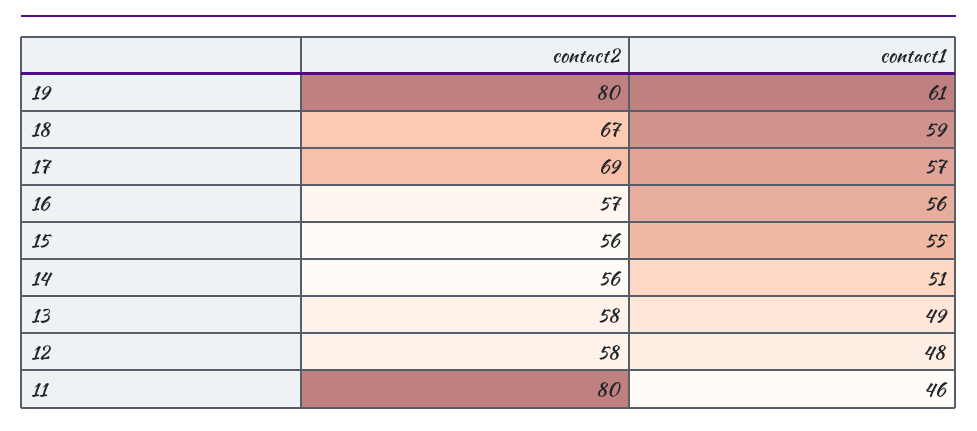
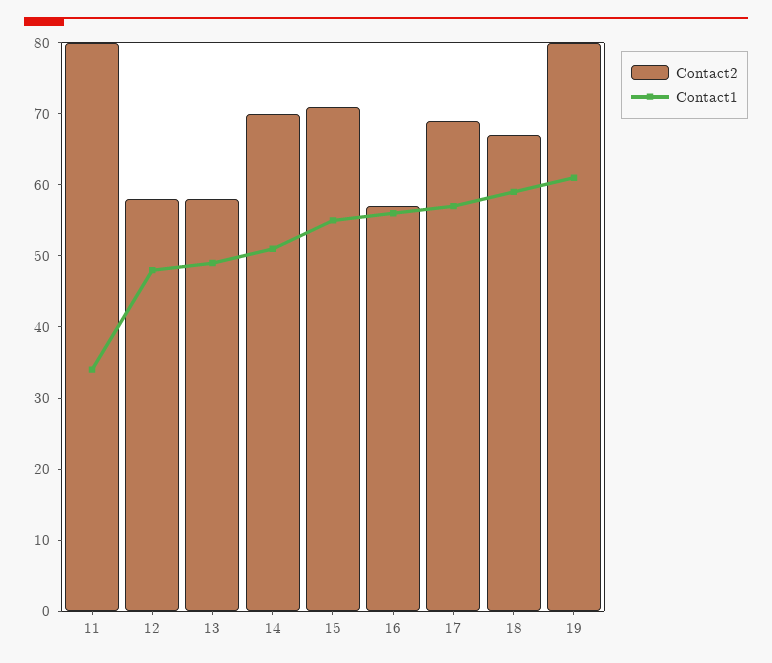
  {
    "contact2": {
      "19": 80,
      "18": 67,
      "17": 69,
      "16": 57,
-     "15": 56,
+     "15": 70,
-     "14": 56,
+     "14": 70,
      "13": 58,
      "12": 58,
      "11": 80
    },
    "contact1": {
      "19": 61,
      "18": 59,
      "17": 57,
      "16": 56,
      "15": 55,
      "14": 51,
      "13": 49,
      "12": 48,
-     "11": 46
+     "11": 35
    }
  }

